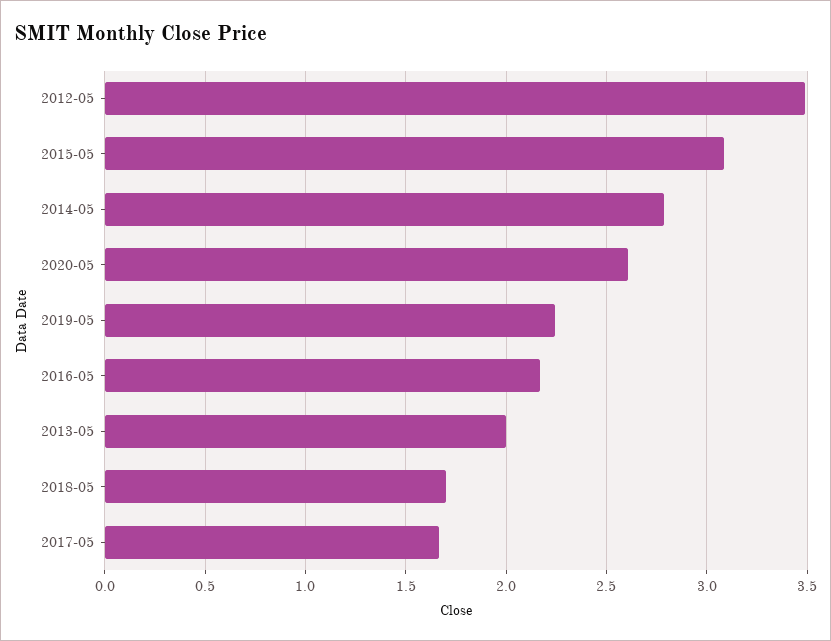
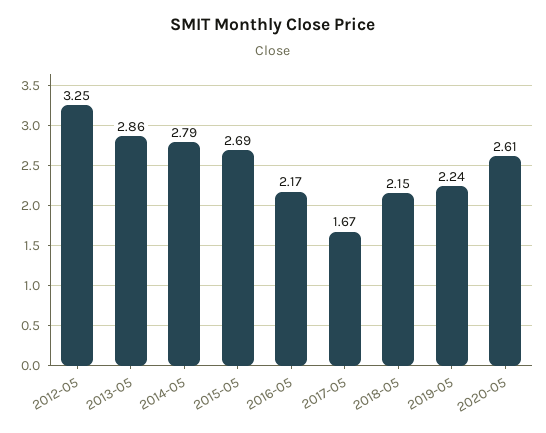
  {
-   "2012-05": 3.5,
+   "2012-05": 3.25,
-   "2015-05": 3.1,
+   "2015-05": 2.69,
    "2014-05": 2.79,
    "2020-05": 2.61,
    "2019-05": 2.24,
    "2016-05": 2.17,
-   "2013-05": 2,
+   "2013-05": 2.86,
-   "2018-05": 1.7,
+   "2018-05": 2.15,
    "2017-05": 1.67
  }

